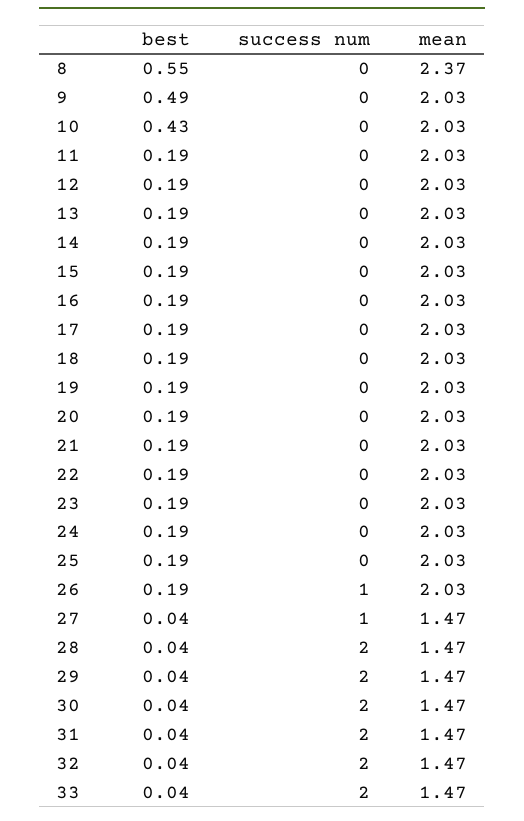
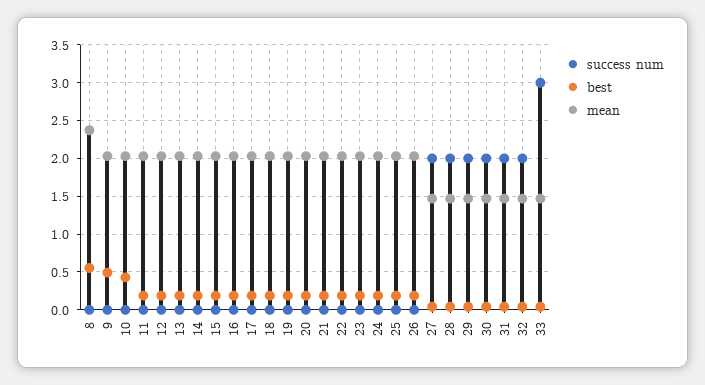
  {
    "best": {
      "8": 0.55,
      "9": 0.49,
      "10": 0.43,
      "11": 0.19,
      "12": 0.19,
      "13": 0.19,
      "14": 0.19,
      "15": 0.19,
      "16": 0.19,
      "17": 0.19,
      "18": 0.19,
      "19": 0.19,
      "20": 0.19,
      "21": 0.19,
      "22": 0.19,
      "23": 0.19,
      "24": 0.19,
      "25": 0.19,
      "26": 0.19,
      "27": 0.04,
      "28": 0.04,
      "29": 0.04,
      "30": 0.04,
      "31": 0.04,
      "32": 0.04,
      "33": 0.04
    },
    "success num": {
      "8": 0,
      "9": 0,
      "10": 0,
      "11": 0,
      "12": 0,
      "13": 0,
      "14": 0,
      "15": 0,
      "16": 0,
      "17": 0,
      "18": 0,
      "19": 0,
      "20": 0,
      "21": 0,
      "22": 0,
      "23": 0,
      "24": 0,
      "25": 0,
-     "26": 1,
+     "26": 0,
-     "27": 1,
+     "27": 2,
      "28": 2,
      "29": 2,
      "30": 2,
      "31": 2,
      "32": 2,
-     "33": 2
+     "33": 3
    },
    "mean": {
      "8": 2.37,
      "9": 2.03,
      "10": 2.03,
      "11": 2.03,
      "12": 2.03,
      "13": 2.03,
      "14": 2.03,
      "15": 2.03,
      "16": 2.03,
      "17": 2.03,
      "18": 2.03,
      "19": 2.03,
      "20": 2.03,
      "21": 2.03,
      "22": 2.03,
      "23": 2.03,
      "24": 2.03,
      "25": 2.03,
      "26": 2.03,
      "27": 1.47,
      "28": 1.47,
      "29": 1.47,
      "30": 1.47,
      "31": 1.47,
      "32": 1.47,
      "33": 1.47
    }
  }

